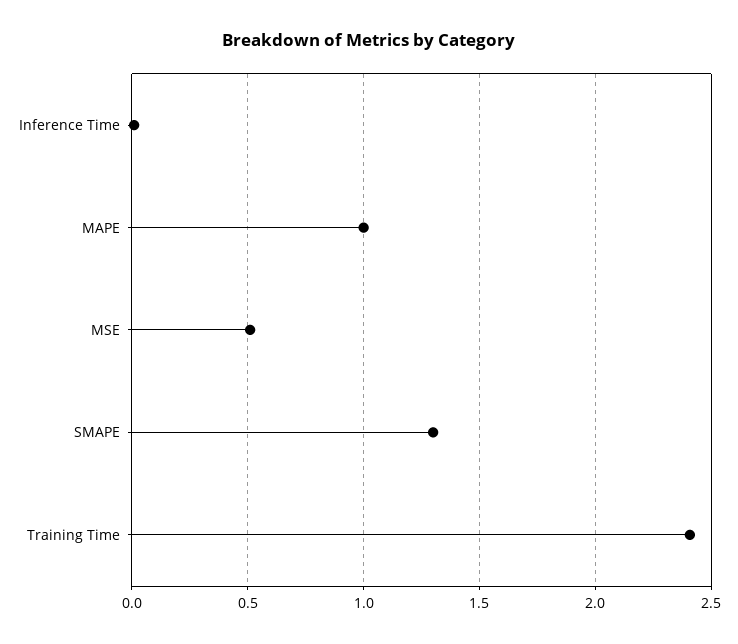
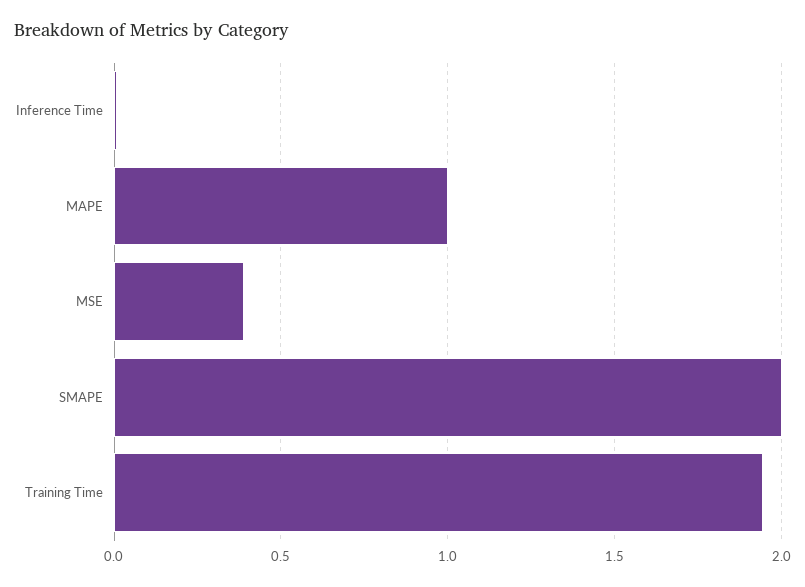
  {
    "Inference Time": 0,
    "MAPE": 1,
-   "MSE": 0.5,
+   "MSE": 0.4,
-   "SMAPE": 1.3,
+   "SMAPE": 2,
-   "Training Time": 2.4
+   "Training Time": 1.95
  }

